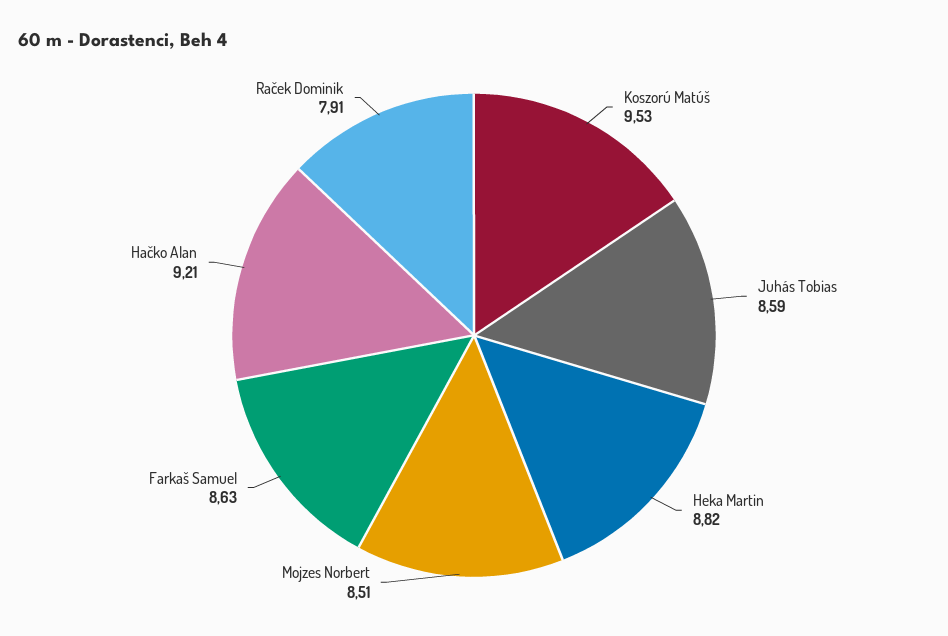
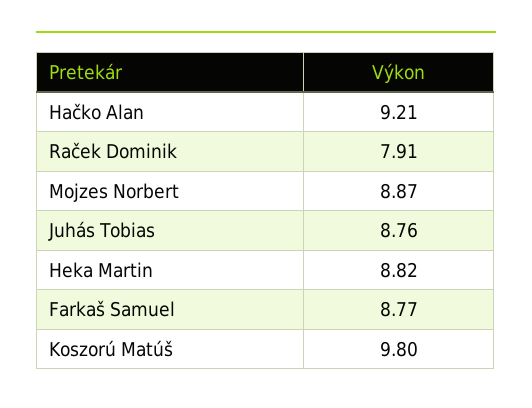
  {
-   "Koszorú Matúš": 9.53,
+   "Koszorú Matúš": 9.8,
-   "Juhás Tobias": 8.59,
+   "Juhás Tobias": 8.76,
    "Heka Martin": 8.82,
-   "Mojzes Norbert": 8.51,
+   "Mojzes Norbert": 8.87,
-   "Farkaš Samuel": 8.63,
+   "Farkaš Samuel": 8.77,
    "Hačko Alan": 9.21,
    "Raček Dominik": 7.91
  }

